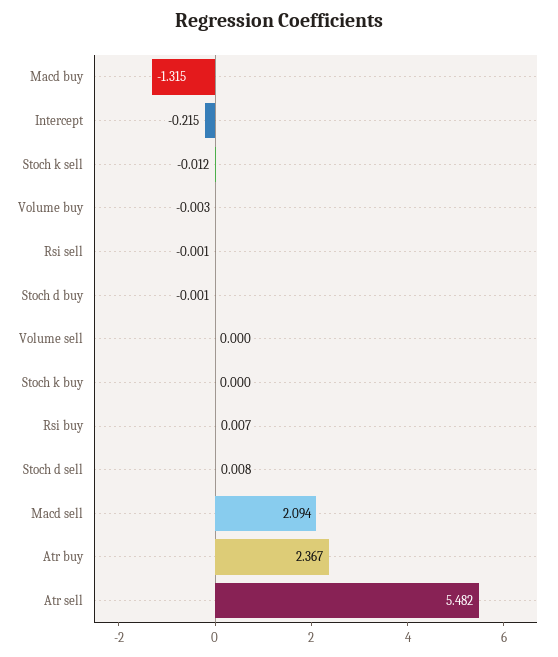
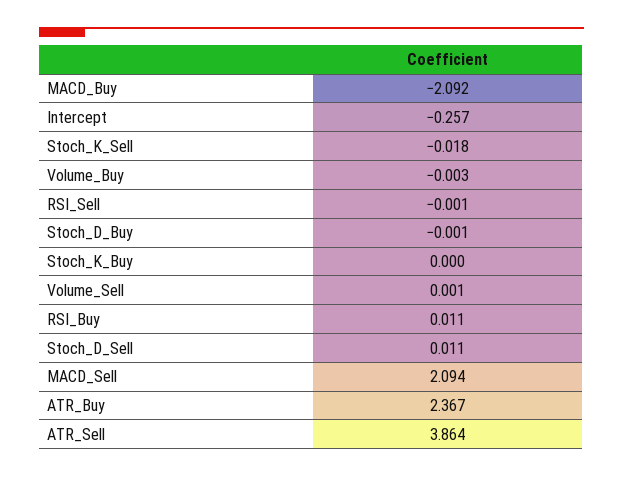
  {
-   "Macd buy": -1.315,
+   "Macd buy": -2.092,
-   "Intercept": -0.215,
+   "Intercept": -0.257,
-   "Stoch k sell": -0.012,
+   "Stoch k sell": -0.018,
    "Volume buy": -0.003,
    "Rsi sell": -0.001,
    "Stoch d buy": -0.001,
-   "Volume sell": 0,
+   "Volume sell": 0.001,
    "Stoch k buy": 0,
-   "Rsi buy": 0.007,
+   "Rsi buy": 0.011,
-   "Stoch d sell": 0.008,
+   "Stoch d sell": 0.011,
    "Macd sell": 2.094,
    "Atr buy": 2.367,
-   "Atr sell": 5.482
+   "Atr sell": 3.864
  }

